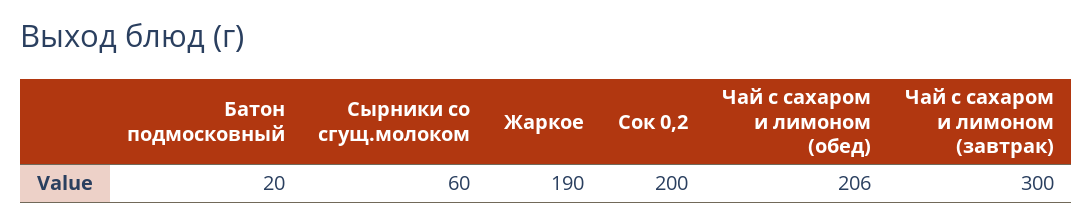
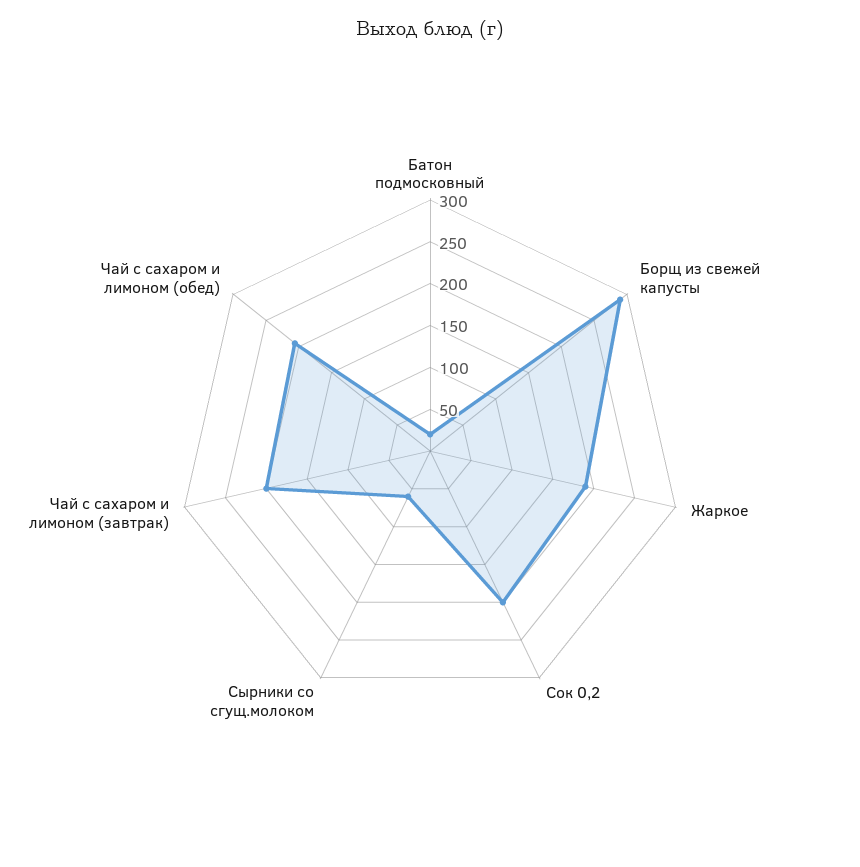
  {
    "Батон подмосковный": 20,
    "Сырники со сгущ.молоком": 60,
    "Жаркое": 190,
    "Сок 0,2": 200,
    "Чай с сахаром и лимоном (обед)": 206,
-   "Чай с сахаром и лимоном (завтрак)": 300
+   "Чай с сахаром и лимоном (завтрак)": 200,
+   "Борщ из свежей капусты": 290
  }

